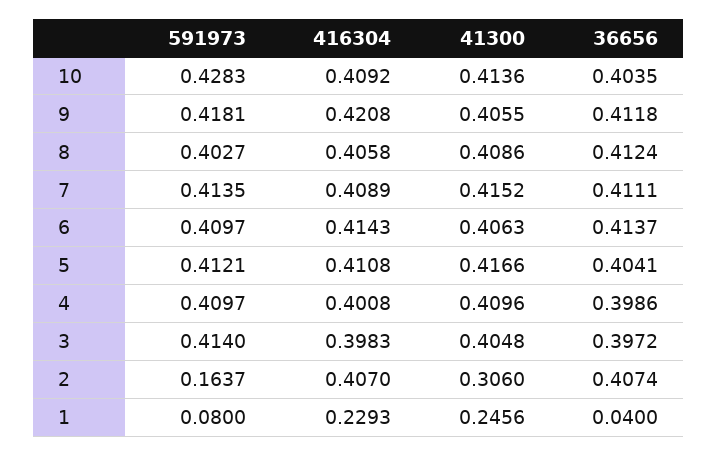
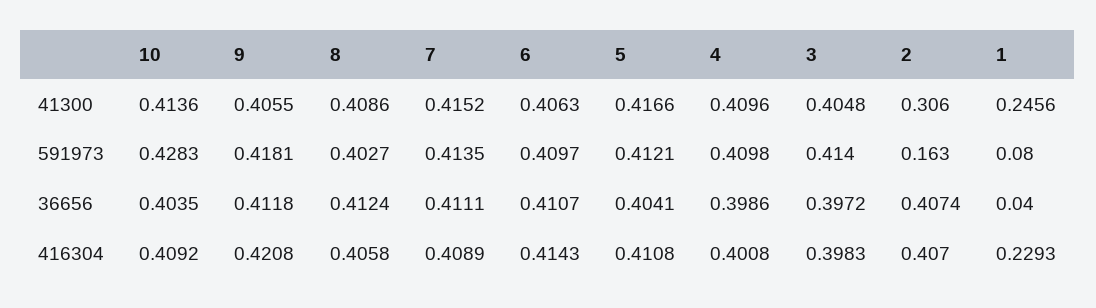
  {
    "591973": {
      "10": 0.4283,
      "9": 0.4181,
      "8": 0.4027,
      "7": 0.4135,
      "6": 0.4097,
      "5": 0.4121,
-     "4": 0.4097,
+     "4": 0.4098,
      "3": 0.414,
-     "2": 0.1637,
+     "2": 0.163,
      "1": 0.08
    },
    "416304": {
      "10": 0.4092,
      "9": 0.4208,
      "8": 0.4058,
      "7": 0.4089,
      "6": 0.4143,
      "5": 0.4108,
      "4": 0.4008,
      "3": 0.3983,
      "2": 0.407,
      "1": 0.2293
    },
    "41300": {
      "10": 0.4136,
      "9": 0.4055,
      "8": 0.4086,
      "7": 0.4152,
      "6": 0.4063,
      "5": 0.4166,
      "4": 0.4096,
      "3": 0.4048,
      "2": 0.306,
      "1": 0.2456
    },
    "36656": {
      "10": 0.4035,
      "9": 0.4118,
      "8": 0.4124,
      "7": 0.4111,
-     "6": 0.4137,
+     "6": 0.4107,
      "5": 0.4041,
      "4": 0.3986,
      "3": 0.3972,
      "2": 0.4074,
      "1": 0.04
    }
  }

